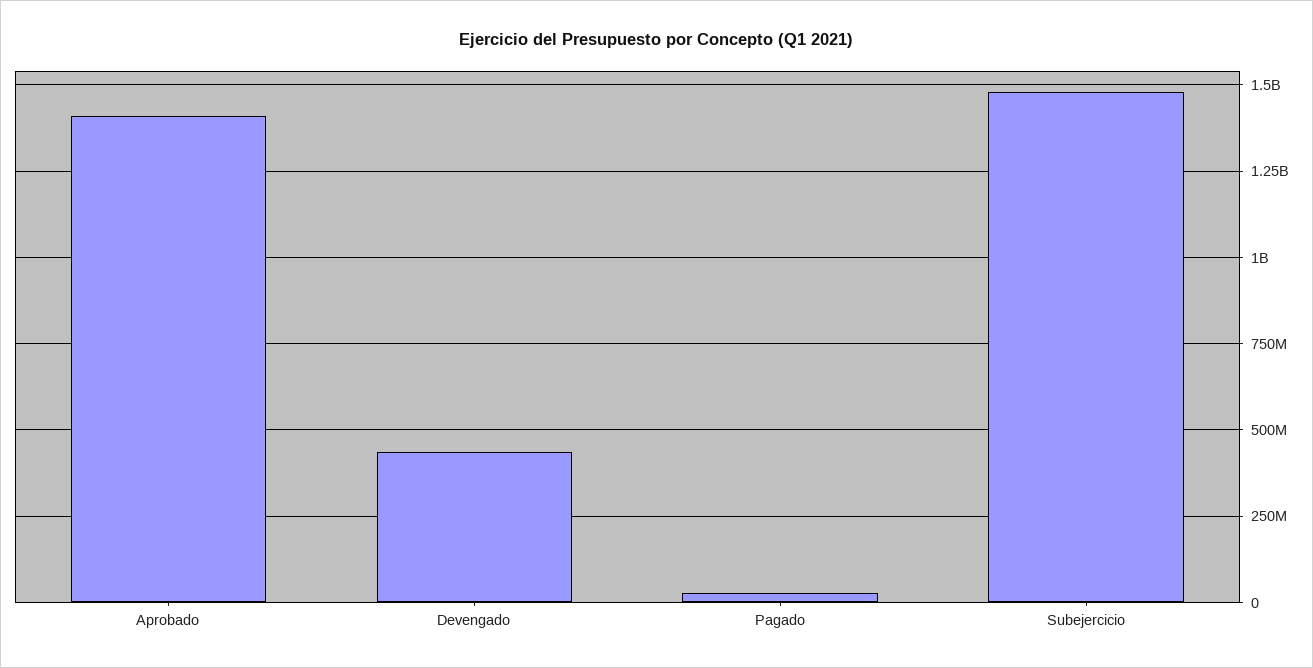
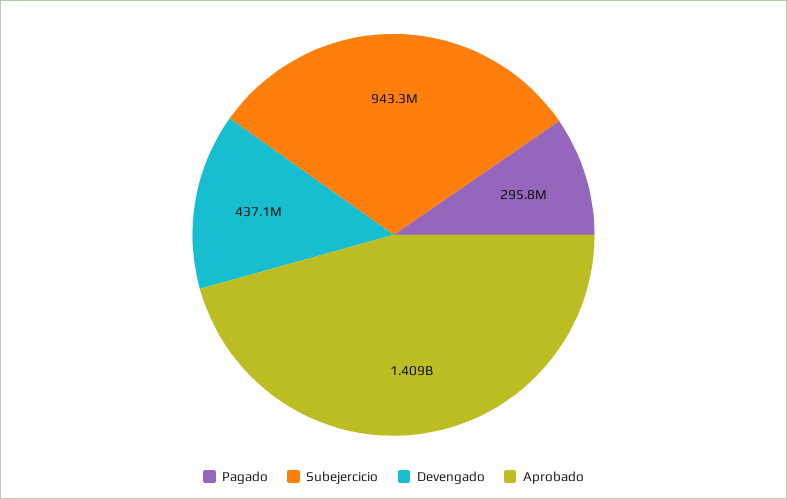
  {
    "Aprobado": 1409000000,
    "Devengado": 437100000,
-   "Pagado": 25000000,
+   "Pagado": 295800000,
-   "Subejercicio": 1475000000
+   "Subejercicio": 943300000
  }

